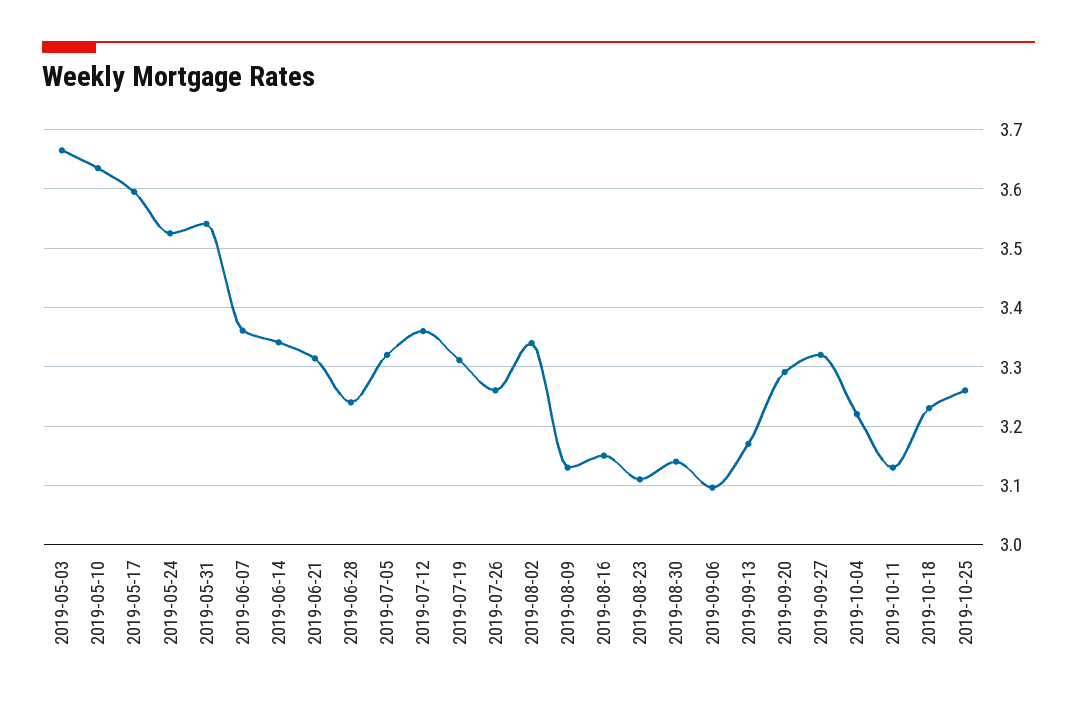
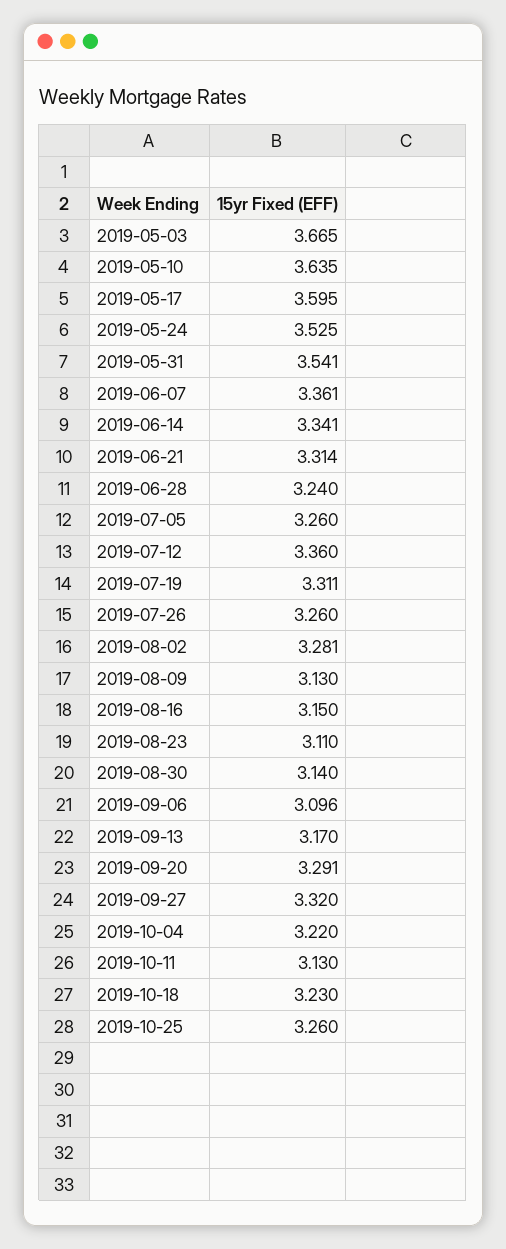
  {
    "2019-05-03": 3.665,
    "2019-05-10": 3.635,
    "2019-05-17": 3.595,
    "2019-05-24": 3.525,
    "2019-05-31": 3.541,
    "2019-06-07": 3.361,
    "2019-06-14": 3.341,
    "2019-06-21": 3.314,
    "2019-06-28": 3.24,
-   "2019-07-05": 3.32,
+   "2019-07-05": 3.26,
    "2019-07-12": 3.36,
    "2019-07-19": 3.311,
    "2019-07-26": 3.26,
-   "2019-08-02": 3.34,
+   "2019-08-02": 3.281,
    "2019-08-09": 3.13,
    "2019-08-16": 3.15,
    "2019-08-23": 3.11,
    "2019-08-30": 3.14,
    "2019-09-06": 3.096,
    "2019-09-13": 3.17,
    "2019-09-20": 3.291,
    "2019-09-27": 3.32,
    "2019-10-04": 3.22,
    "2019-10-11": 3.13,
    "2019-10-18": 3.23,
    "2019-10-25": 3.26
  }

